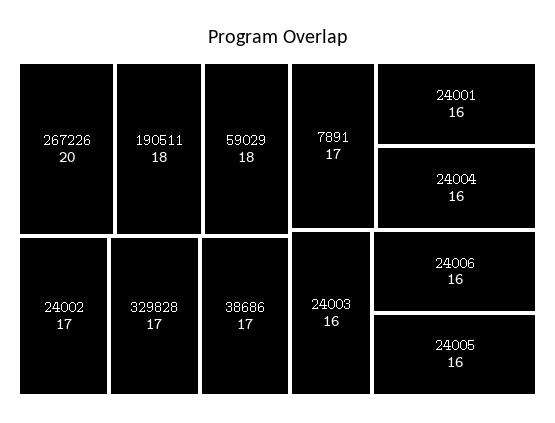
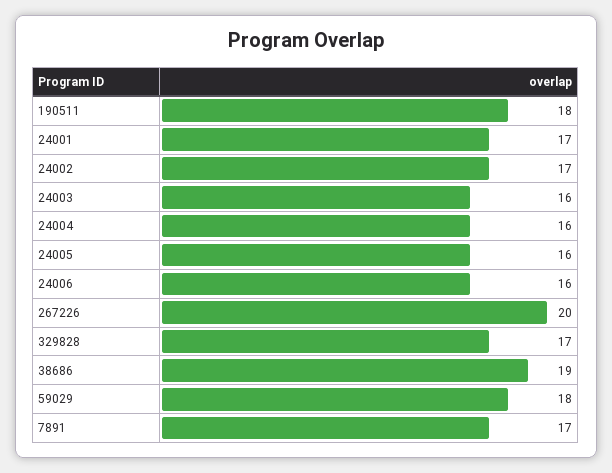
  {
    "267226": 20,
    "190511": 18,
    "59029": 18,
    "24002": 17,
    "329828": 17,
-   "38686": 17,
+   "38686": 19,
    "7891": 17,
-   "24001": 16,
+   "24001": 17,
    "24004": 16,
    "24003": 16,
    "24006": 16,
    "24005": 16
  }

